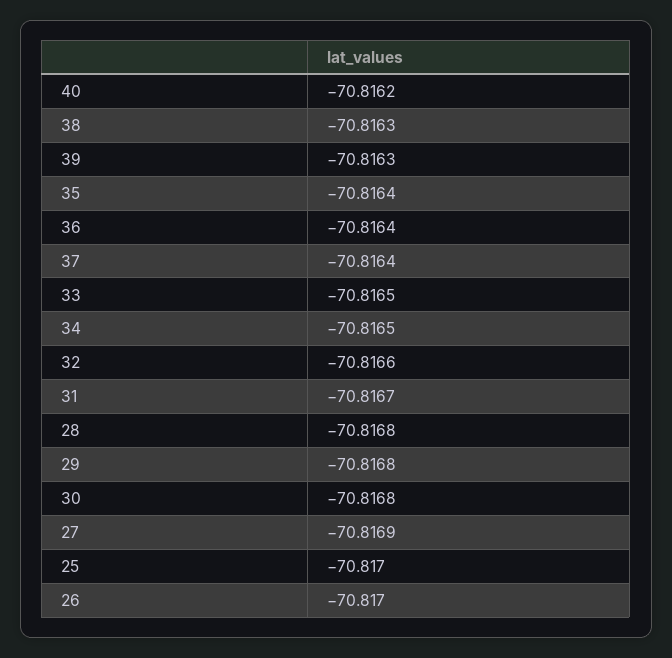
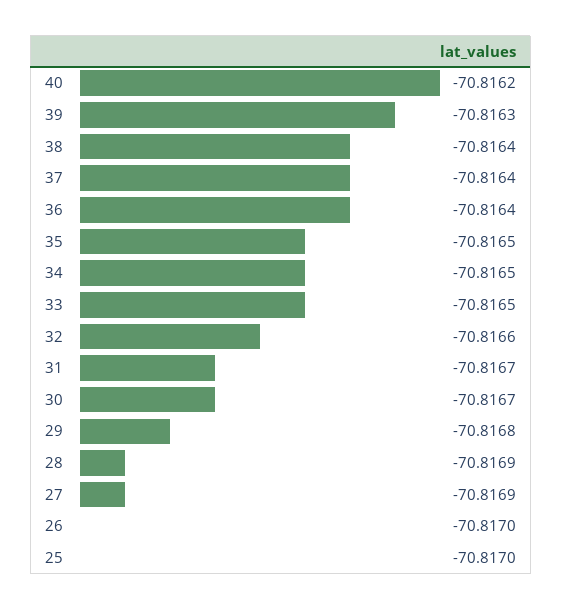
  {
    "40": -70.8162,
-   "38": -70.8163,
+   "38": -70.8164,
    "39": -70.8163,
-   "35": -70.8164,
+   "35": -70.8165,
    "36": -70.8164,
    "37": -70.8164,
    "33": -70.8165,
    "34": -70.8165,
    "32": -70.8166,
    "31": -70.8167,
-   "28": -70.8168,
+   "28": -70.8169,
    "29": -70.8168,
-   "30": -70.8168,
+   "30": -70.8167,
    "27": -70.8169,
    "25": -70.817,
    "26": -70.817
  }

